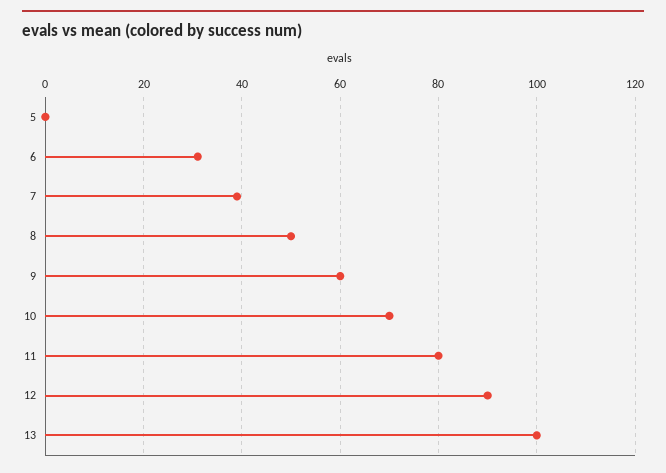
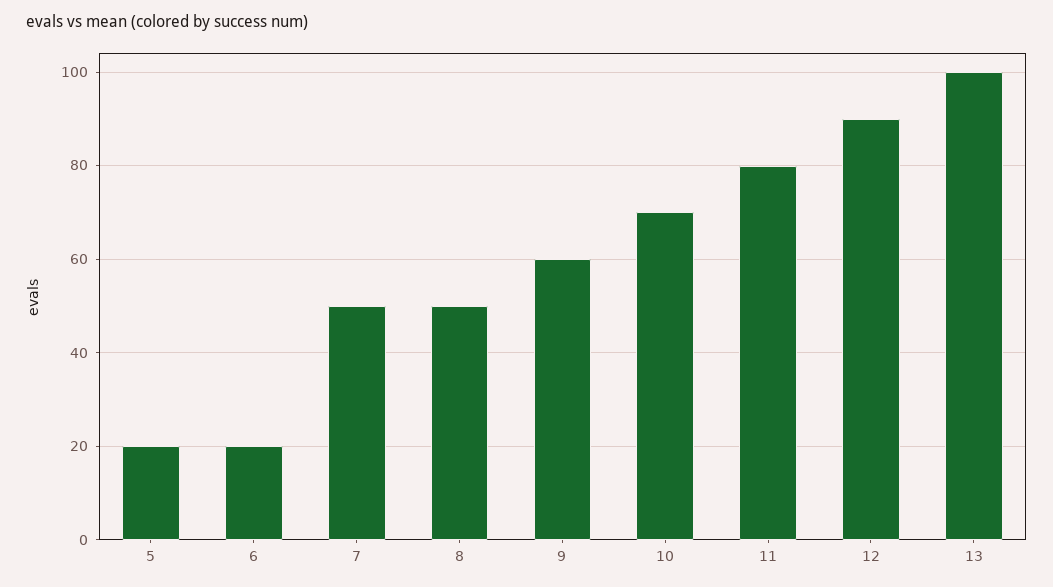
  {
-   "5": 0,
+   "5": 20,
-   "6": 30,
+   "6": 20,
-   "7": 40,
+   "7": 50,
    "8": 50,
    "9": 60,
    "10": 70,
    "11": 80,
    "12": 90,
    "13": 100
  }

